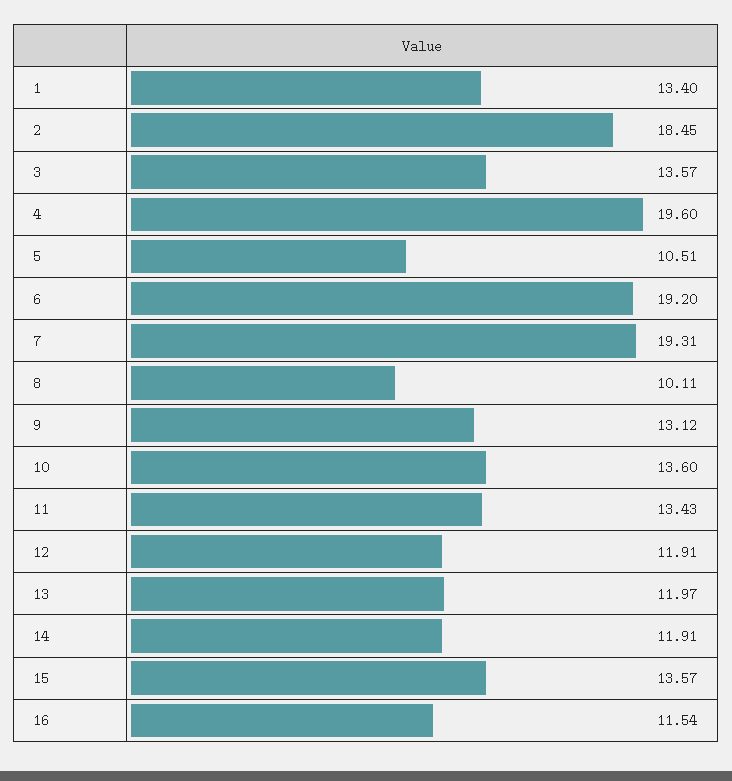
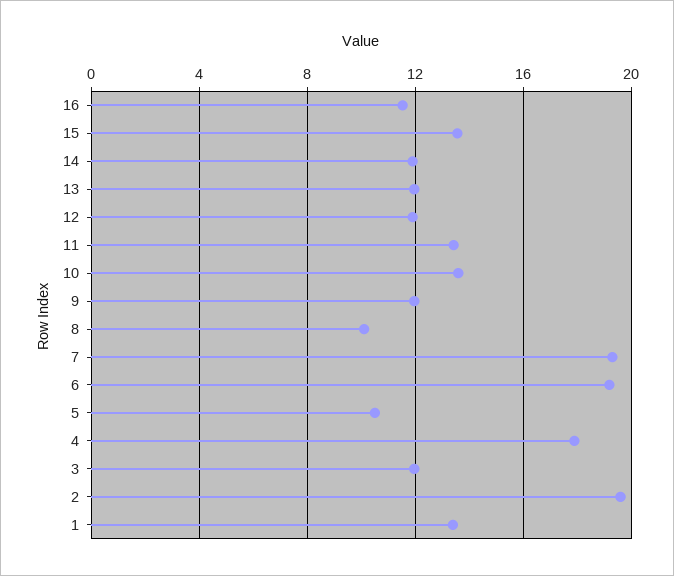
  {
    "1": 13.4,
-   "2": 18.45,
+   "2": 19.5,
-   "3": 13.57,
+   "3": 12,
-   "4": 19.6,
+   "4": 18,
    "5": 10.51,
    "6": 19.2,
    "7": 19.31,
    "8": 10.11,
-   "9": 13.12,
+   "9": 12,
    "10": 13.6,
    "11": 13.43,
    "12": 11.91,
    "13": 11.97,
    "14": 11.91,
    "15": 13.57,
    "16": 11.54
  }

